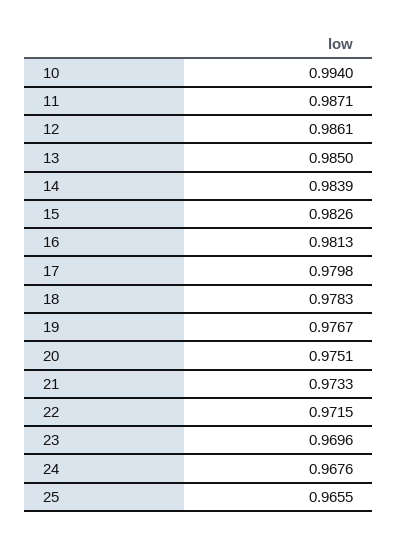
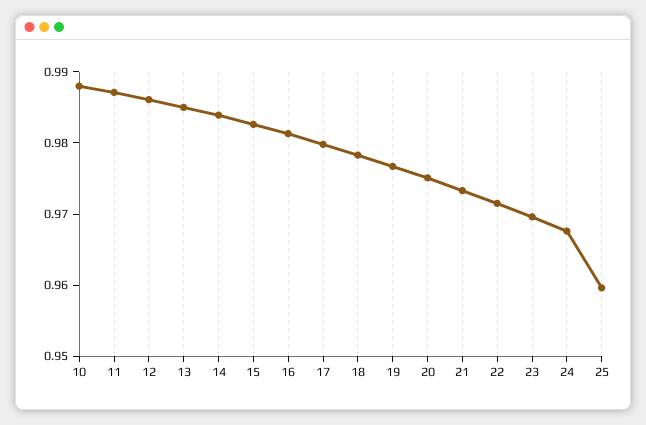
  {
-   "10": 0.994,
+   "10": 0.988,
    "11": 0.9871,
    "12": 0.9861,
    "13": 0.985,
    "14": 0.9839,
    "15": 0.9826,
    "16": 0.9813,
    "17": 0.9798,
    "18": 0.9783,
    "19": 0.9767,
    "20": 0.9751,
    "21": 0.9733,
    "22": 0.9715,
    "23": 0.9696,
    "24": 0.9676,
-   "25": 0.9655
+   "25": 0.96
  }

